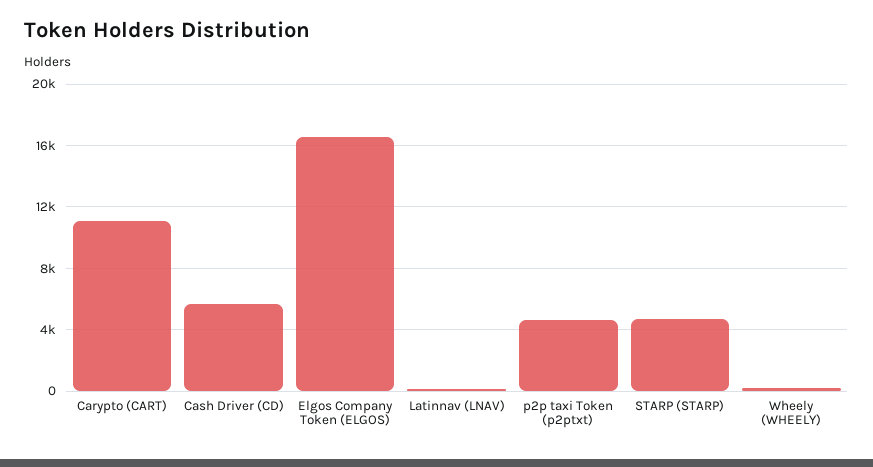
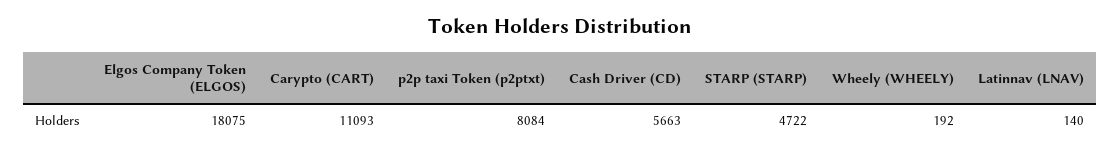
  {
    "Carypto (CART)": 11093,
    "Cash Driver (CD)": 5663,
-   "Elgos Company Token (ELGOS)": 16500,
+   "Elgos Company Token (ELGOS)": 18075,
    "Latinnav (LNAV)": 140,
-   "p2p taxi Token (p2ptxt)": 4500,
+   "p2p taxi Token (p2ptxt)": 8084,
    "STARP (STARP)": 4722,
    "Wheely (WHEELY)": 192
  }

